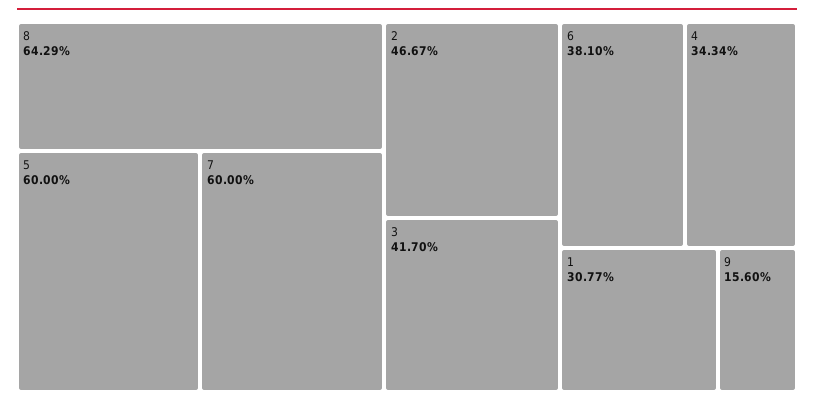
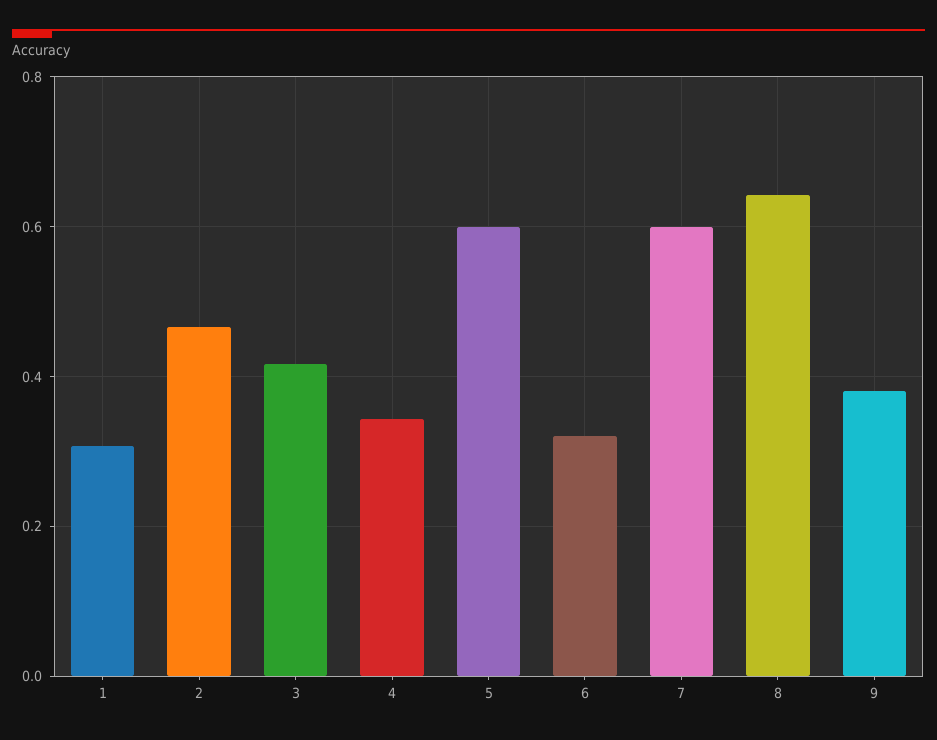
  {
    "8": 0.6429,
    "5": 0.6,
    "7": 0.6,
    "2": 0.4667,
    "3": 0.417,
-   "6": 0.381,
+   "6": 0.32,
    "4": 0.3434,
    "1": 0.3077,
-   "9": 0.156
+   "9": 0.38
  }

